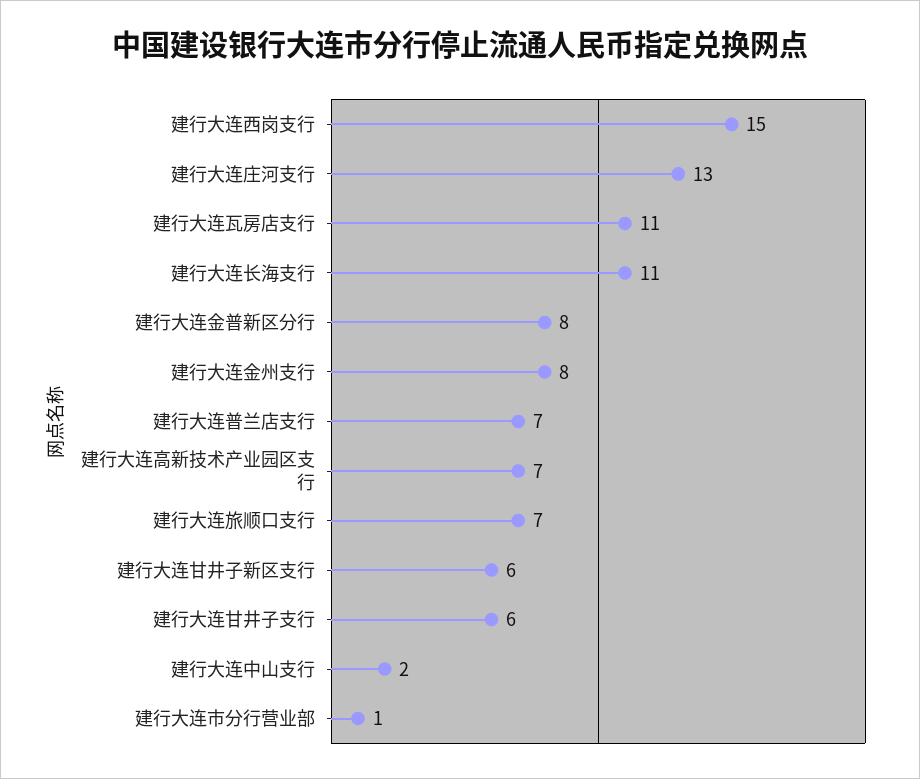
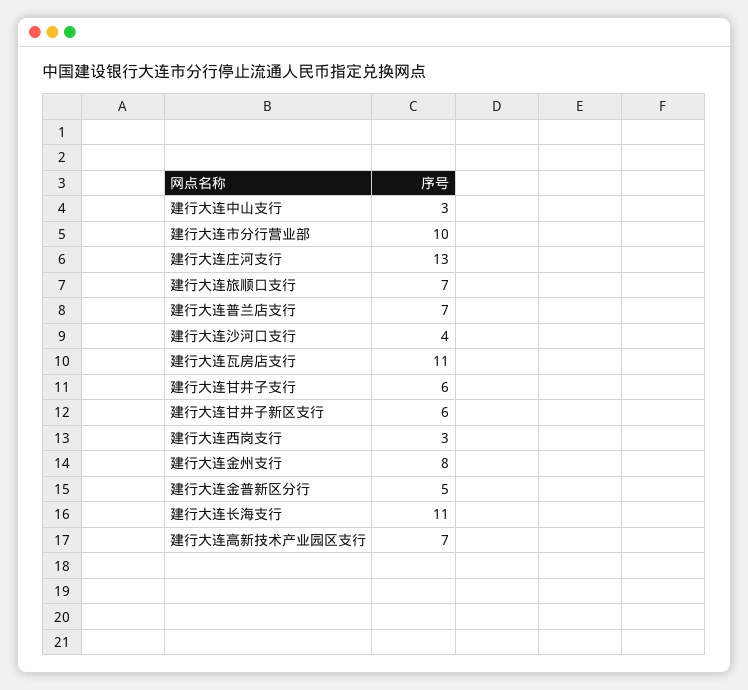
  {
-   "建行大连西岗支行": 15,
+   "建行大连西岗支行": 3,
    "建行大连庄河支行": 13,
    "建行大连瓦房店支行": 11,
    "建行大连长海支行": 11,
-   "建行大连金普新区分行": 8,
+   "建行大连金普新区分行": 5,
    "建行大连金州支行": 8,
    "建行大连普兰店支行": 7,
    "建行大连高新技术产业园区支行": 7,
    "建行大连旅顺口支行": 7,
    "建行大连甘井子新区支行": 6,
    "建行大连甘井子支行": 6,
-   "建行大连中山支行": 2,
+   "建行大连中山支行": 3,
-   "建行大连市分行营业部": 1
+   "建行大连市分行营业部": 10,
+   "建行大连沙河口支行": 4
  }

